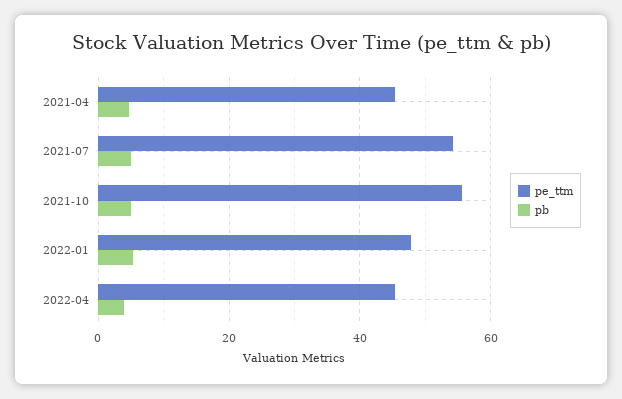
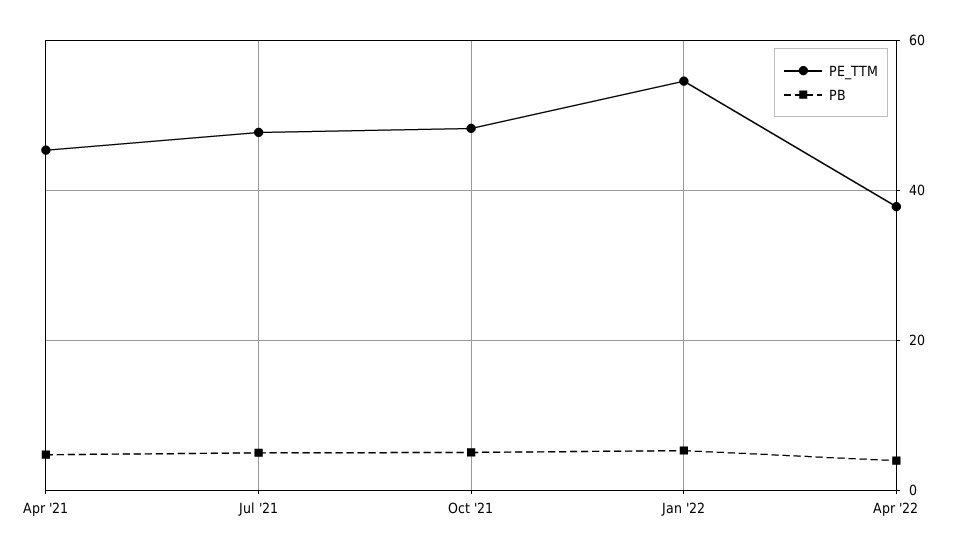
  {
    "pe_ttm": {
      "2021-04": 46,
-     "2021-07": 54,
+     "2021-07": 48,
-     "2021-10": 56,
+     "2021-10": 48,
-     "2022-01": 48,
+     "2022-01": 54,
-     "2022-04": 46
+     "2022-04": 38
    },
    "pb": {
      "2021-04": 4,
      "2021-07": 6,
      "2021-10": 6,
      "2022-01": 6,
      "2022-04": 4
    }
  }

